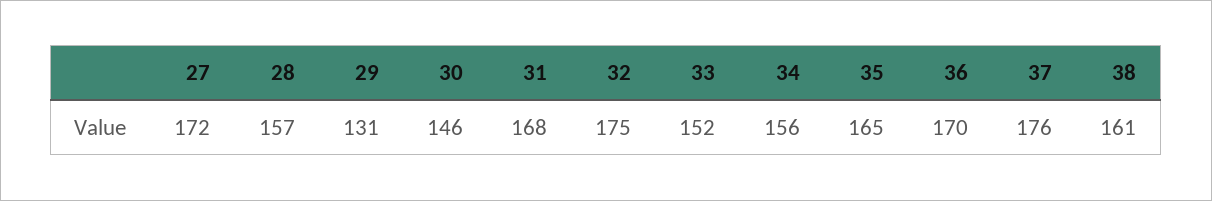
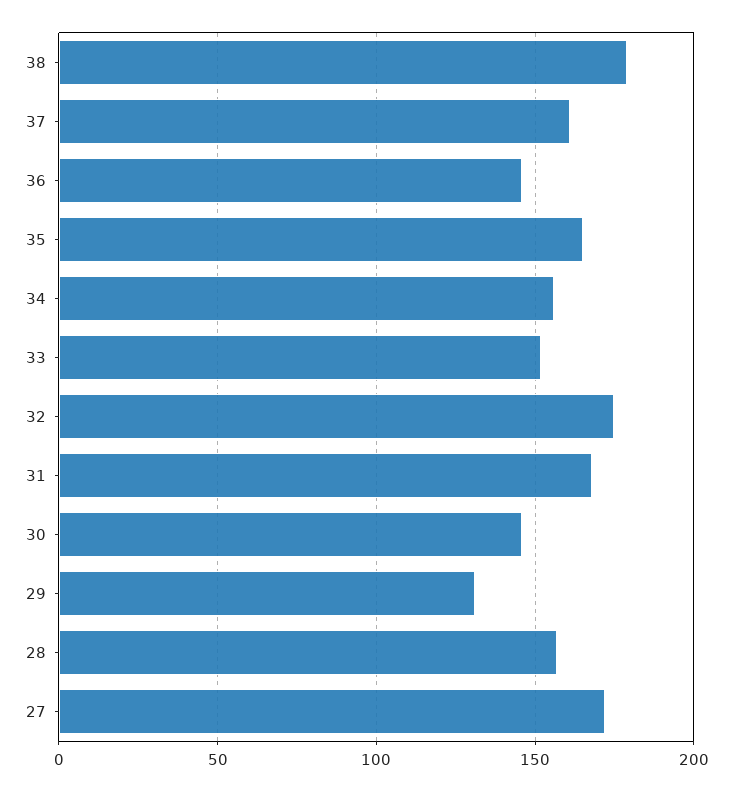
  {
    "27": 172,
    "28": 157,
    "29": 131,
    "30": 146,
    "31": 168,
    "32": 175,
    "33": 152,
    "34": 156,
    "35": 165,
-   "36": 170,
+   "36": 145,
-   "37": 176,
+   "37": 160,
-   "38": 161
+   "38": 180
  }

